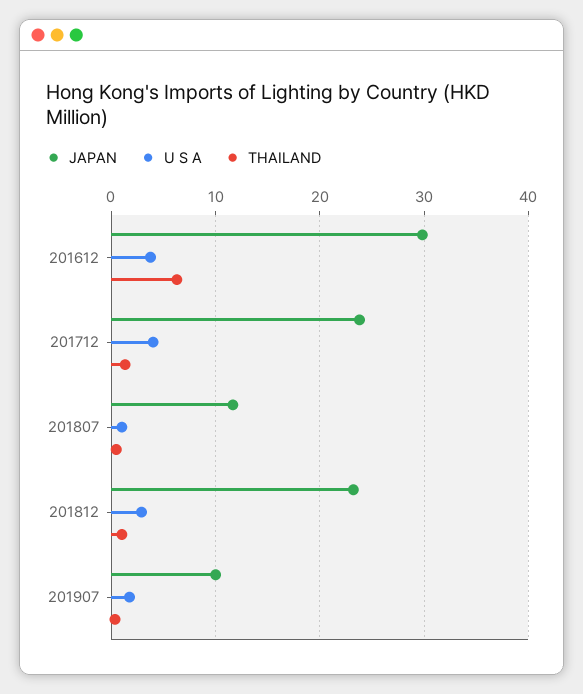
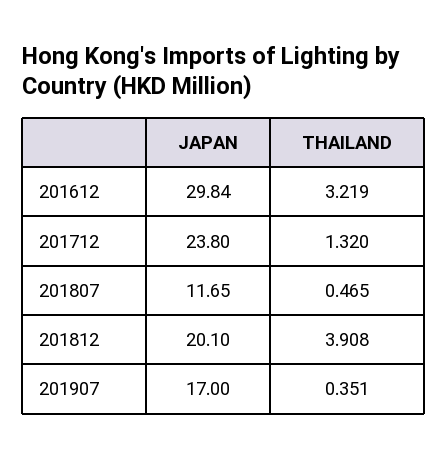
  {
    "JAPAN": {
      "201612": 29.84,
      "201712": 23.8,
      "201807": 11.65,
-     "201812": 23,
+     "201812": 20.1,
-     "201907": 10
+     "201907": 17
    },
-   "U S A": {
-     "201612": 4,
-     "201712": 4,
-     "201807": 1,
-     "201812": 3,
-     "201907": 2
-   },
    "THAILAND": {
-     "201612": 6,
+     "201612": 3.219,
      "201712": 1.32,
      "201807": 0.465,
-     "201812": 1,
+     "201812": 3.908,
      "201907": 0.351
    }
  }

